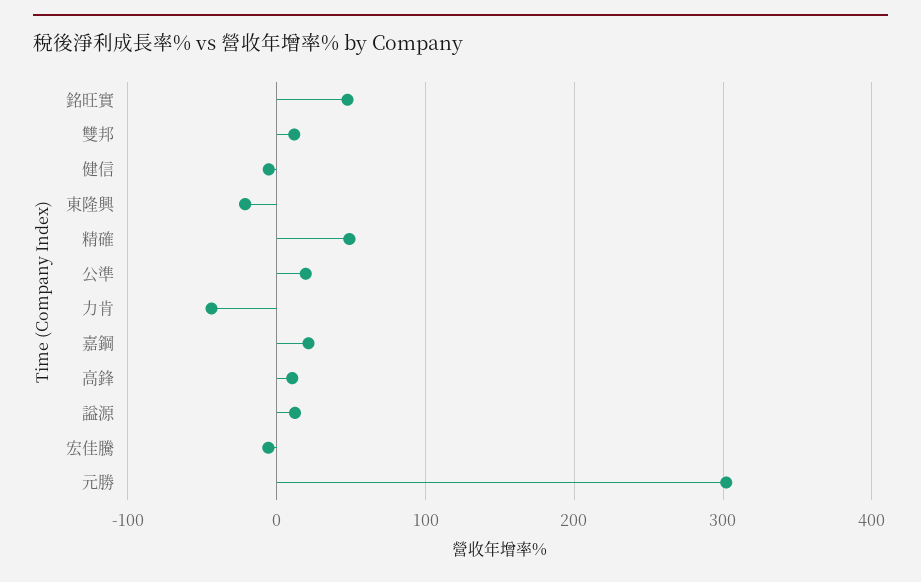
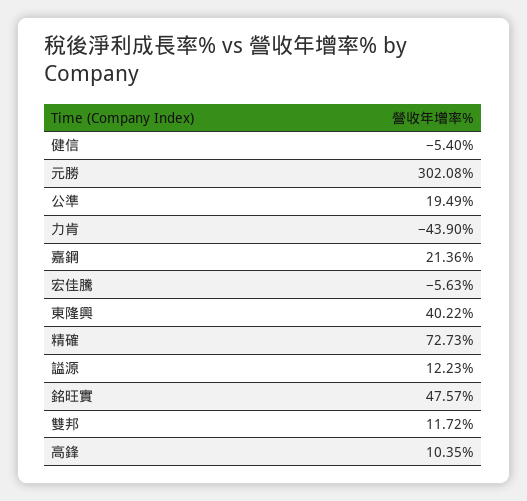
  {
    "銘旺實": 47.57,
    "雙邦": 11.72,
    "健信": -5.4,
-   "東隆興": -20,
+   "東隆興": 40.22,
-   "精確": 50,
+   "精確": 72.73,
    "公準": 19.49,
    "力肯": -43.9,
    "嘉鋼": 21.36,
    "高鋒": 10.35,
    "謚源": 12.23,
    "宏佳騰": -5.63,
    "元勝": 302.08
  }

